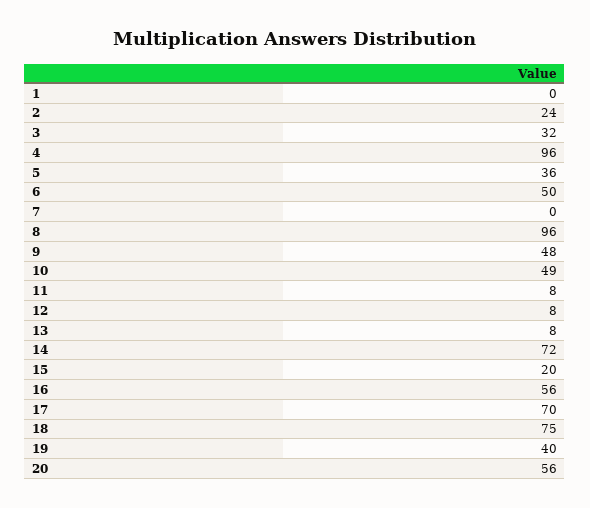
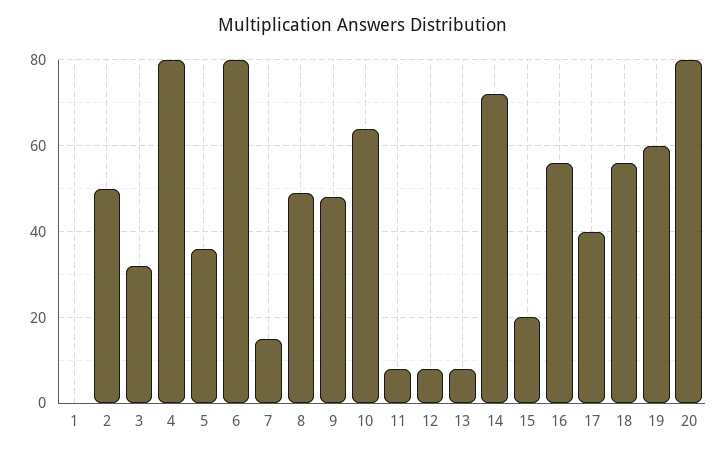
  {
    "1": 0,
-   "2": 24,
+   "2": 50,
    "3": 32,
-   "4": 96,
+   "4": 80,
    "5": 36,
-   "6": 50,
+   "6": 80,
-   "7": 0,
+   "7": 15,
-   "8": 96,
+   "8": 50,
    "9": 48,
-   "10": 49,
+   "10": 65,
    "11": 8,
    "12": 8,
    "13": 8,
    "14": 72,
    "15": 20,
    "16": 56,
-   "17": 70,
+   "17": 40,
-   "18": 75,
+   "18": 55,
-   "19": 40,
+   "19": 60,
-   "20": 56
+   "20": 80
  }

